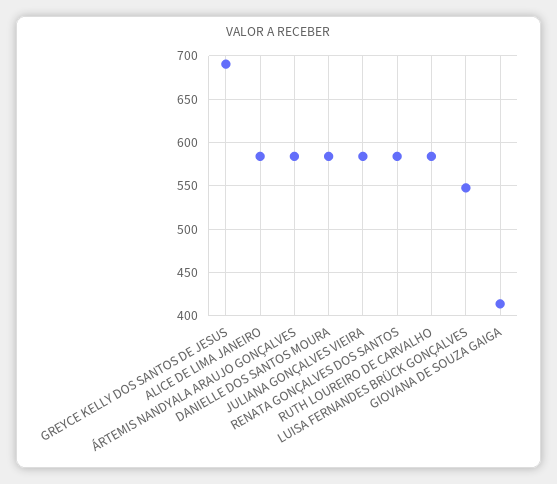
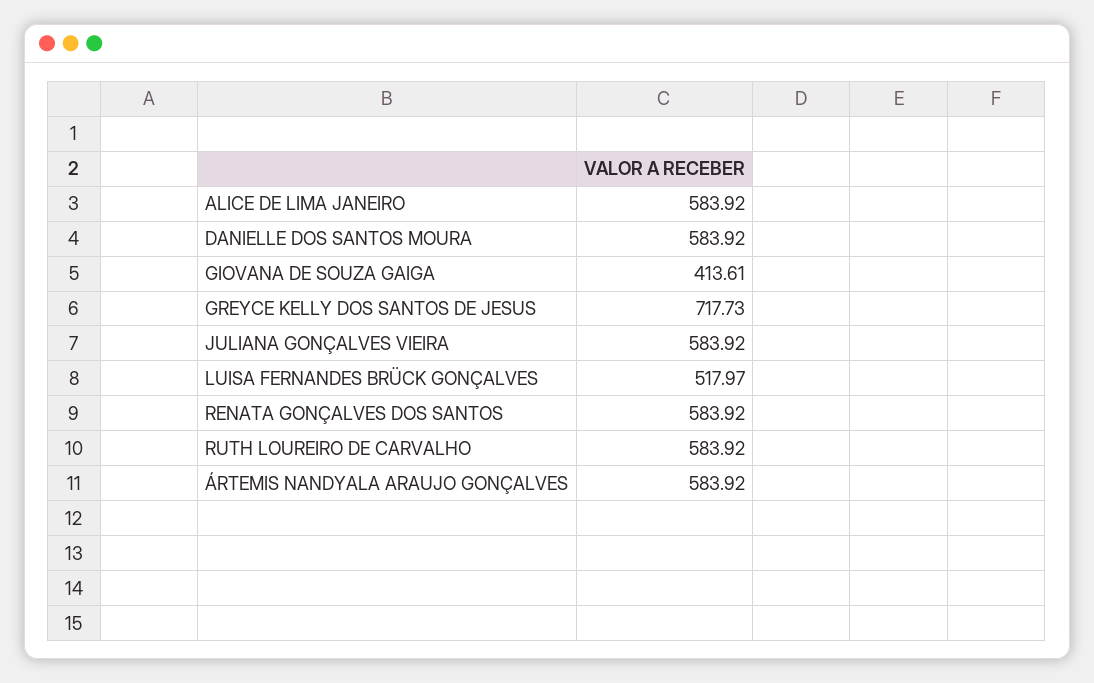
  {
-   "GREYCE KELLY DOS SANTOS DE JESUS": 690,
+   "GREYCE KELLY DOS SANTOS DE JESUS": 717.73,
    "ALICE DE LIMA JANEIRO": 583.92,
    "ÁRTEMIS NANDYALA ARAUJO GONÇALVES": 583.92,
    "DANIELLE DOS SANTOS MOURA": 583.92,
    "JULIANA GONÇALVES VIEIRA": 583.92,
    "RENATA GONÇALVES DOS SANTOS": 583.92,
    "RUTH LOUREIRO DE CARVALHO": 583.92,
-   "LUISA FERNANDES BRÜCK GONÇALVES": 550,
+   "LUISA FERNANDES BRÜCK GONÇALVES": 517.97,
    "GIOVANA DE SOUZA GAIGA": 413.61
  }

